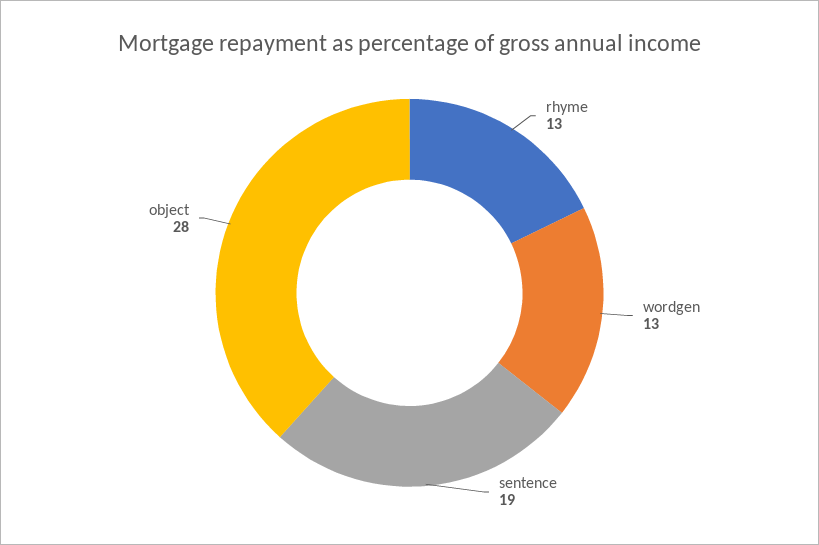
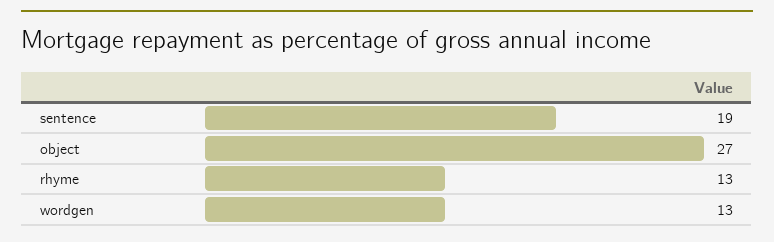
  {
    "rhyme": 13,
    "wordgen": 13,
    "sentence": 19,
-   "object": 28
+   "object": 27
  }

